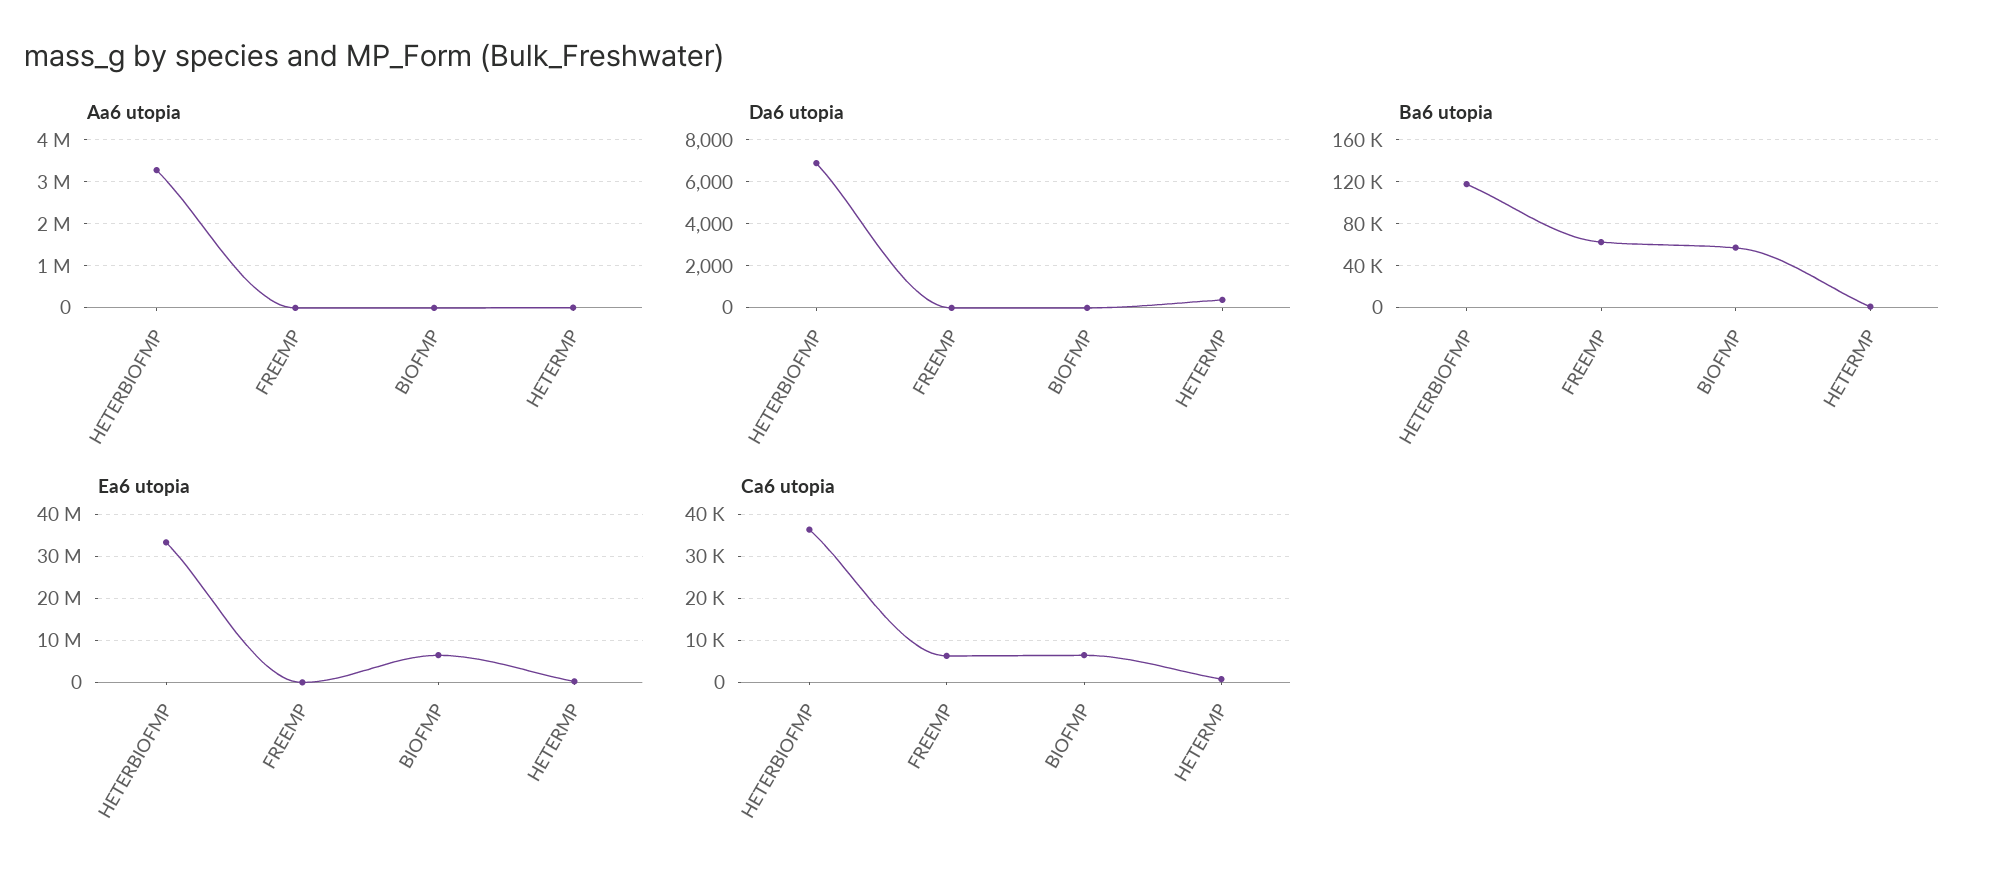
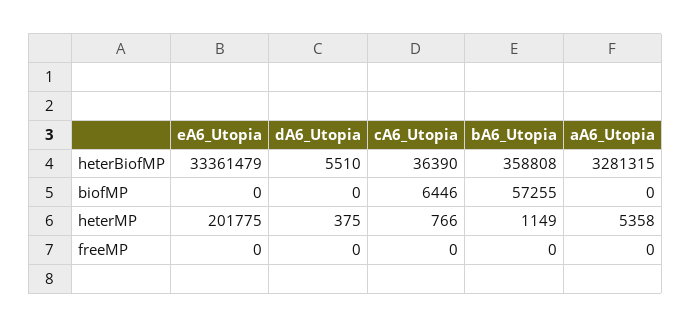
  {
    "Aa6 utopia": {
      "HETERBIOFMP": 3281315,
      "FREEMP": 0,
      "BIOFMP": 0,
      "HETERMP": 5358
    },
    "Da6 utopia": {
-     "HETERBIOFMP": 7000,
+     "HETERBIOFMP": 5510,
      "FREEMP": 0,
      "BIOFMP": 0,
      "HETERMP": 375
    },
    "Ba6 utopia": {
-     "HETERBIOFMP": 120000,
+     "HETERBIOFMP": 358808,
-     "FREEMP": 60000,
+     "FREEMP": 0,
      "BIOFMP": 57255,
      "HETERMP": 1149
    },
    "Ea6 utopia": {
      "HETERBIOFMP": 33361479,
      "FREEMP": 0,
-     "BIOFMP": 6000000,
+     "BIOFMP": 0,
      "HETERMP": 201775
    },
    "Ca6 utopia": {
      "HETERBIOFMP": 36390,
-     "FREEMP": 6000,
+     "FREEMP": 0,
      "BIOFMP": 6446,
      "HETERMP": 766
    }
  }

